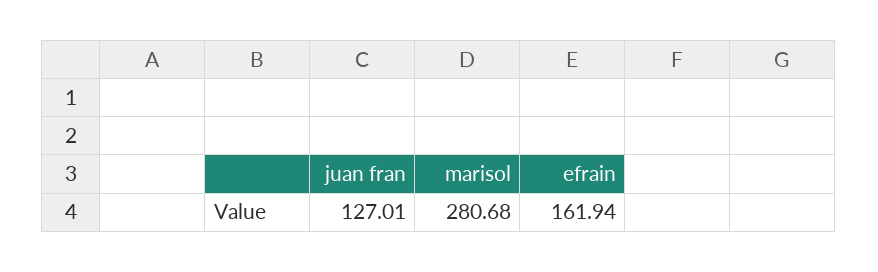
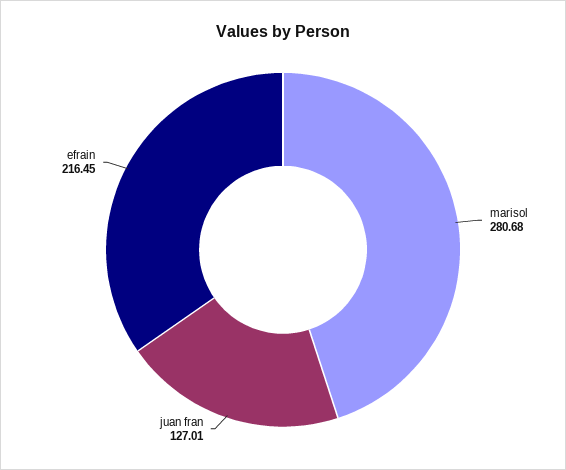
  {
    "juan fran": 127.01,
    "marisol": 280.68,
-   "efrain": 161.94
+   "efrain": 216.45
  }

